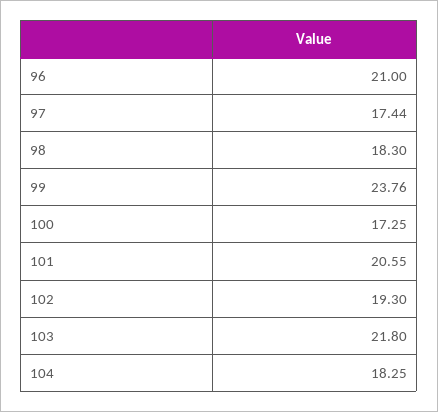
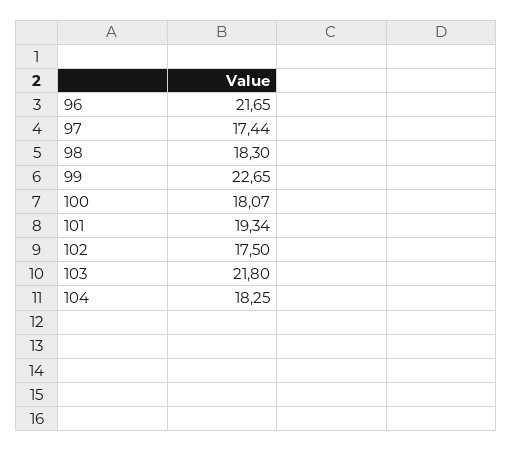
  {
-   "96": 21,
+   "96": 21.65,
    "97": 17.44,
    "98": 18.3,
-   "99": 23.76,
+   "99": 22.65,
-   "100": 17.25,
+   "100": 18.07,
-   "101": 20.55,
+   "101": 19.34,
-   "102": 19.3,
+   "102": 17.5,
    "103": 21.8,
    "104": 18.25
  }

